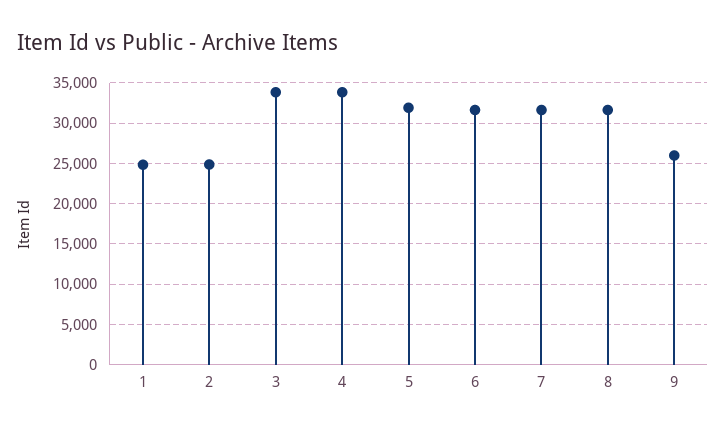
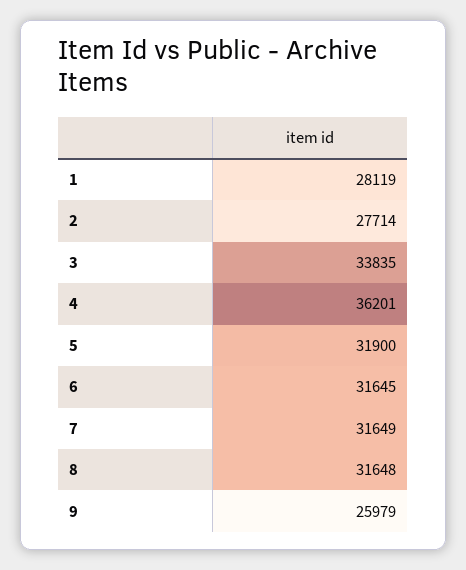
  {
-   "1": 25000,
+   "1": 28119,
-   "2": 25000,
+   "2": 27714,
    "3": 33835,
-   "4": 34000,
+   "4": 36201,
    "5": 31900,
    "6": 31645,
    "7": 31649,
    "8": 31648,
    "9": 25979
  }

